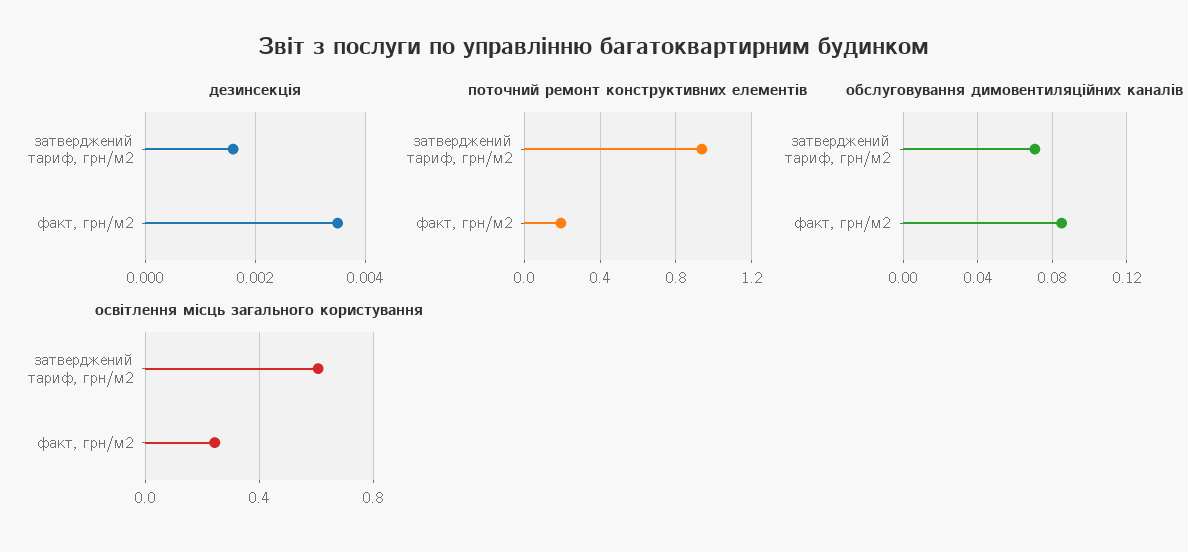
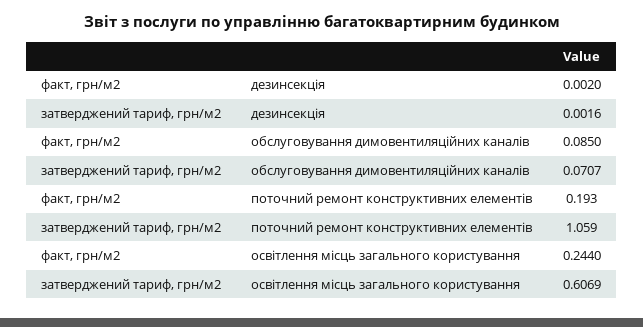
  {
    "дезинсекція": {
      "затверджений тариф, грн/м2": 0.0016,
-     "факт, грн/м2": 0.0035
+     "факт, грн/м2": 0.002
    },
    "поточний ремонт конструктивних елементів": {
-     "затверджений тариф, грн/м2": 0.95,
+     "затверджений тариф, грн/м2": 1.059,
      "факт, грн/м2": 0.193
    },
    "обслуговування димовентиляційних каналів": {
      "затверджений тариф, грн/м2": 0.0707,
      "факт, грн/м2": 0.085
    },
    "освітлення місць загального користування": {
      "затверджений тариф, грн/м2": 0.6069,
      "факт, грн/м2": 0.244
    }
  }

